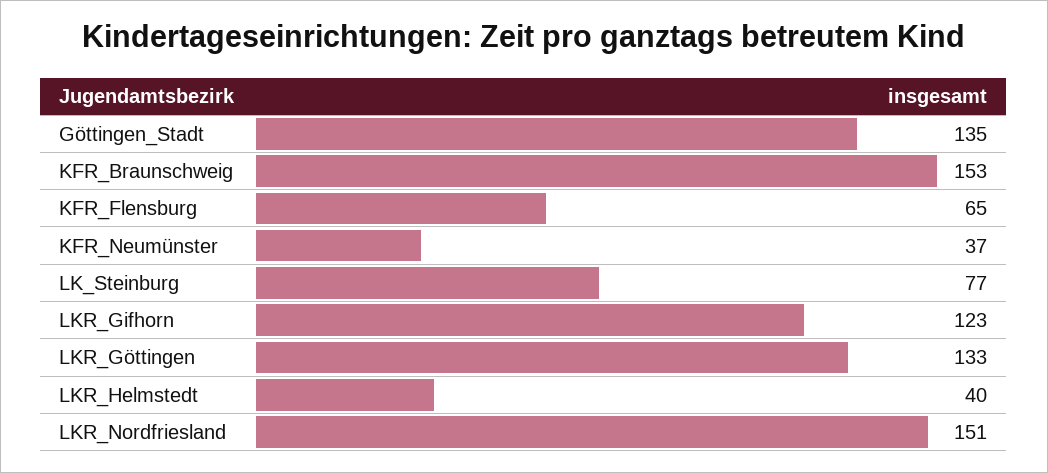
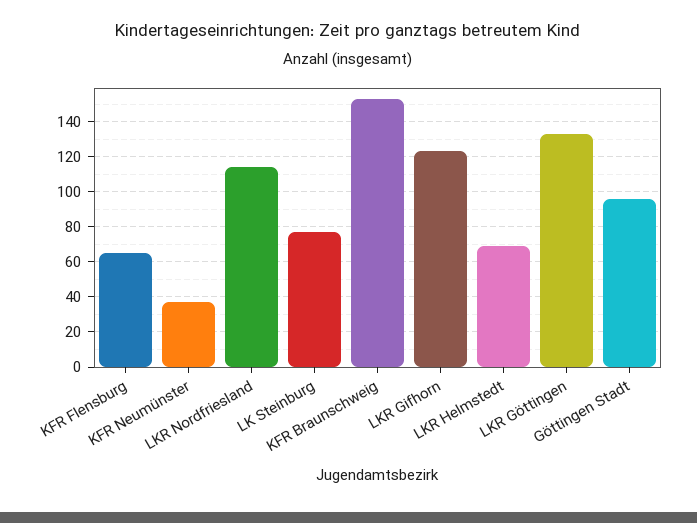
  {
-   "Göttingen_Stadt": 135,
+   "Göttingen_Stadt": 95,
    "KFR_Braunschweig": 153,
    "KFR_Flensburg": 65,
    "KFR_Neumünster": 37,
    "LK_Steinburg": 77,
    "LKR_Gifhorn": 123,
    "LKR_Göttingen": 133,
-   "LKR_Helmstedt": 40,
+   "LKR_Helmstedt": 70,
-   "LKR_Nordfriesland": 151
+   "LKR_Nordfriesland": 115
  }

